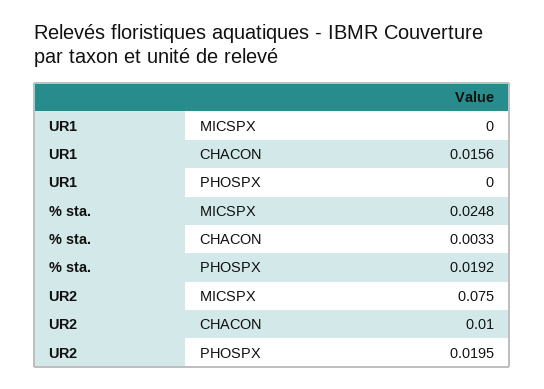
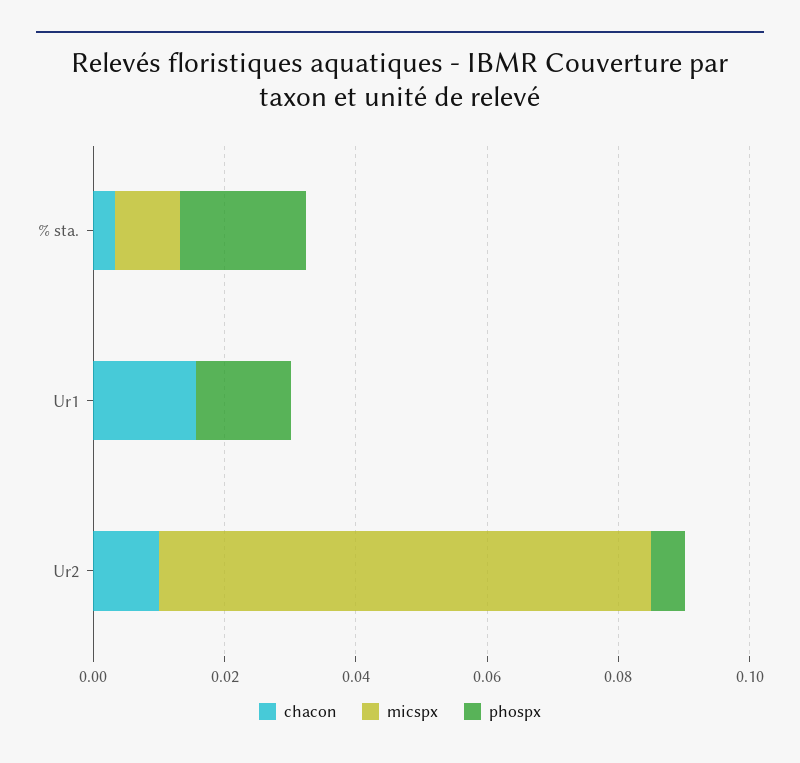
  {
    "MICSPX": {
      "UR1": 0,
-     "% sta.": 0.0248,
+     "% sta.": 0.01,
      "UR2": 0.075
    },
    "CHACON": {
      "UR1": 0.0156,
      "% sta.": 0.0033,
      "UR2": 0.01
    },
    "PHOSPX": {
-     "UR1": 0,
+     "UR1": 0.015,
      "% sta.": 0.0192,
-     "UR2": 0.0195
+     "UR2": 0.005
    }
  }

